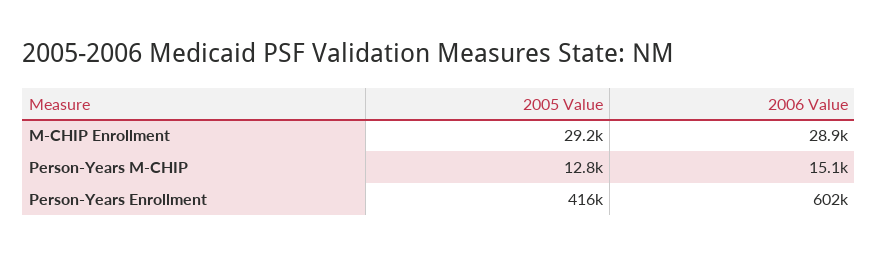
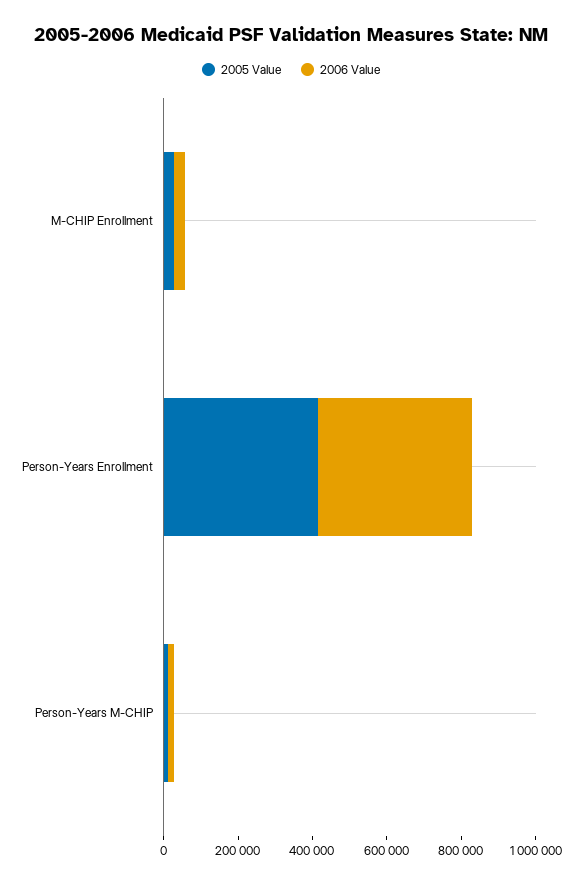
  {
    "2005 Value": {
      "M-CHIP Enrollment": 29200,
      "Person-Years M-CHIP": 12800,
      "Person-Years Enrollment": 416000
    },
    "2006 Value": {
      "M-CHIP Enrollment": 28900,
      "Person-Years M-CHIP": 15100,
-     "Person-Years Enrollment": 602000
+     "Person-Years Enrollment": 400000
    }
  }

